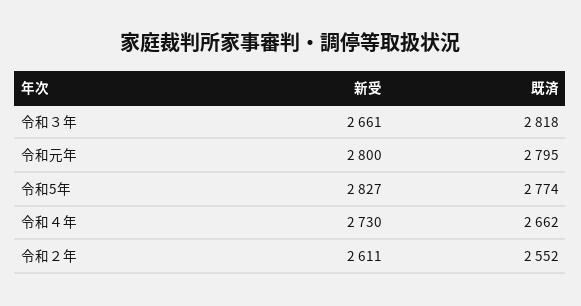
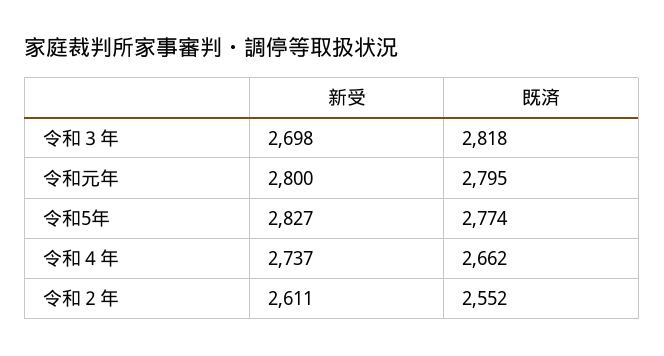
  {
    "新受": {
-     "令和３年": 2661,
+     "令和３年": 2698,
      "令和元年": 2800,
      "令和5年": 2827,
-     "令和４年": 2730,
+     "令和４年": 2737,
      "令和２年": 2611
    },
    "既済": {
      "令和３年": 2818,
      "令和元年": 2795,
      "令和5年": 2774,
      "令和４年": 2662,
      "令和２年": 2552
    }
  }

